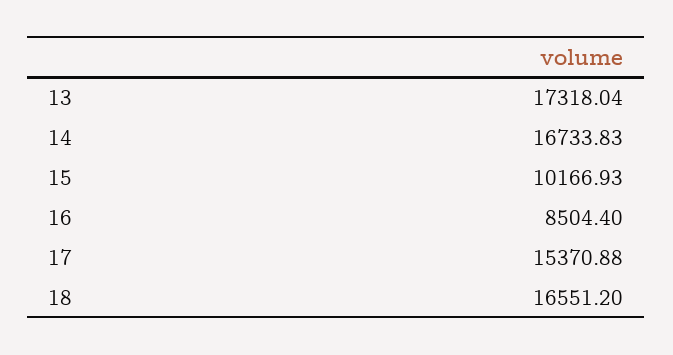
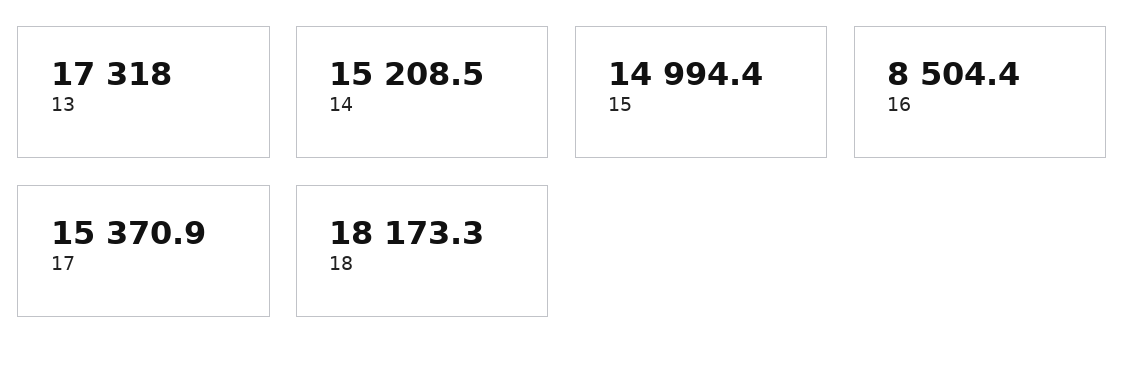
  {
    "13": 17318.04,
-   "14": 16733.83,
+   "14": 15208.5,
-   "15": 10166.93,
+   "15": 14994.4,
    "16": 8504.4,
    "17": 15370.88,
-   "18": 16551.2
+   "18": 18173.3
  }

